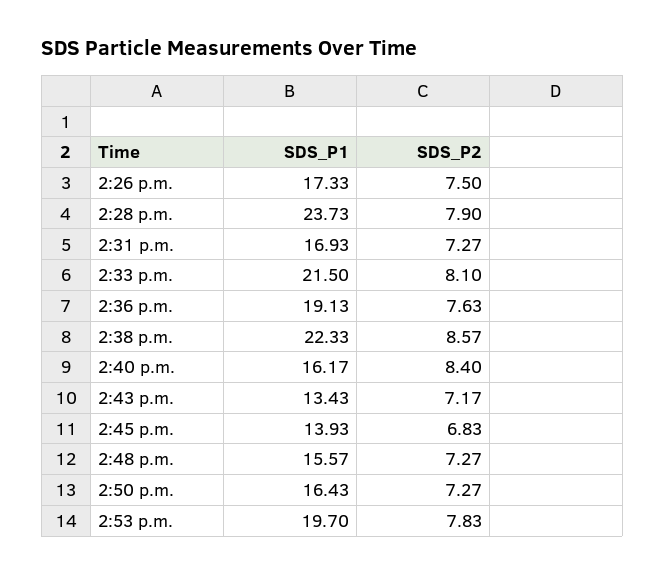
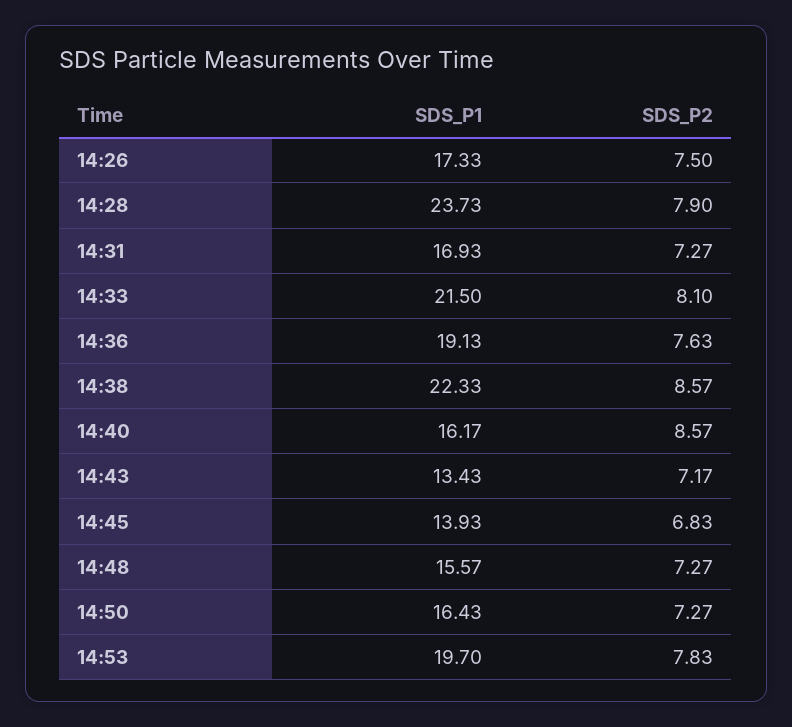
  {
    "SDS_P1": {
      "2:26 p.m.": 17.33,
      "2:28 p.m.": 23.73,
      "2:31 p.m.": 16.93,
      "2:33 p.m.": 21.5,
      "2:36 p.m.": 19.13,
      "2:38 p.m.": 22.33,
      "2:40 p.m.": 16.17,
      "2:43 p.m.": 13.43,
      "2:45 p.m.": 13.93,
      "2:48 p.m.": 15.57,
      "2:50 p.m.": 16.43,
      "2:53 p.m.": 19.7
    },
    "SDS_P2": {
      "2:26 p.m.": 7.5,
      "2:28 p.m.": 7.9,
      "2:31 p.m.": 7.27,
      "2:33 p.m.": 8.1,
      "2:36 p.m.": 7.63,
      "2:38 p.m.": 8.57,
-     "2:40 p.m.": 8.4,
+     "2:40 p.m.": 8.57,
      "2:43 p.m.": 7.17,
      "2:45 p.m.": 6.83,
      "2:48 p.m.": 7.27,
      "2:50 p.m.": 7.27,
      "2:53 p.m.": 7.83
    }
  }

